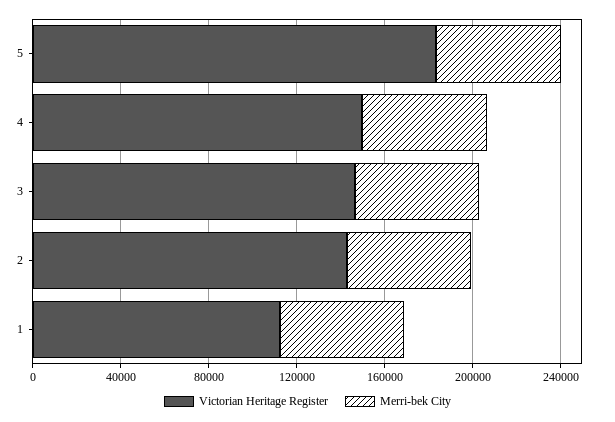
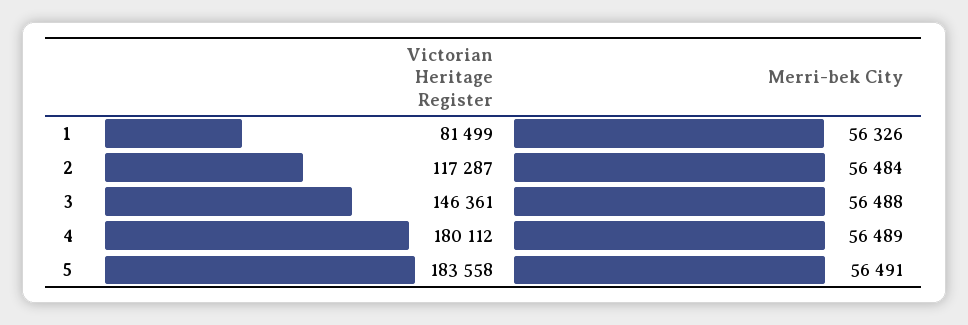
  {
    "Victorian Heritage Register": {
      "5": 183558,
-     "4": 150000,
+     "4": 180112,
      "3": 146361,
-     "2": 140000,
+     "2": 117287,
-     "1": 110000
+     "1": 81499
    },
    "Merri-bek City": {
      "5": 56491,
      "4": 56489,
      "3": 56488,
      "2": 56484,
      "1": 56326
    }
  }

